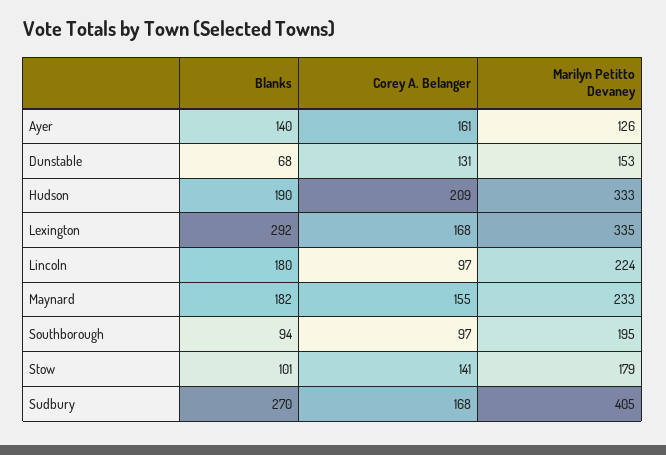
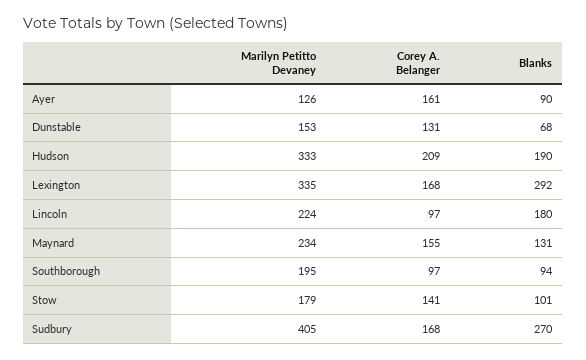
  {
    "Blanks": {
-     "Ayer": 140,
+     "Ayer": 90,
      "Dunstable": 68,
      "Hudson": 190,
      "Lexington": 292,
      "Lincoln": 180,
-     "Maynard": 182,
+     "Maynard": 131,
      "Southborough": 94,
      "Stow": 101,
      "Sudbury": 270
    },
    "Corey A. Belanger": {
      "Ayer": 161,
      "Dunstable": 131,
      "Hudson": 209,
      "Lexington": 168,
      "Lincoln": 97,
      "Maynard": 155,
      "Southborough": 97,
      "Stow": 141,
      "Sudbury": 168
    },
    "Marilyn Petitto Devaney": {
      "Ayer": 126,
      "Dunstable": 153,
      "Hudson": 333,
      "Lexington": 335,
      "Lincoln": 224,
-     "Maynard": 233,
+     "Maynard": 234,
      "Southborough": 195,
      "Stow": 179,
      "Sudbury": 405
    }
  }

